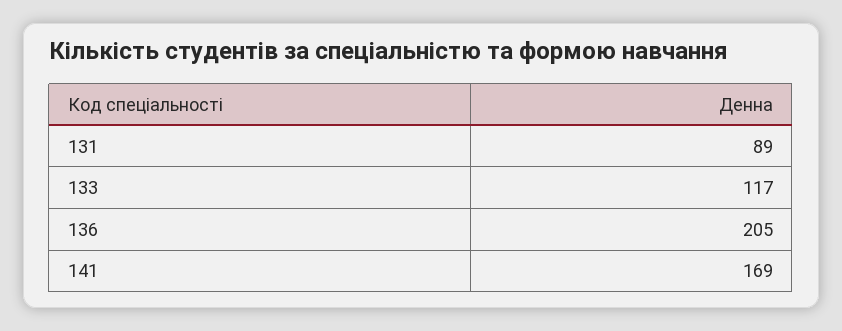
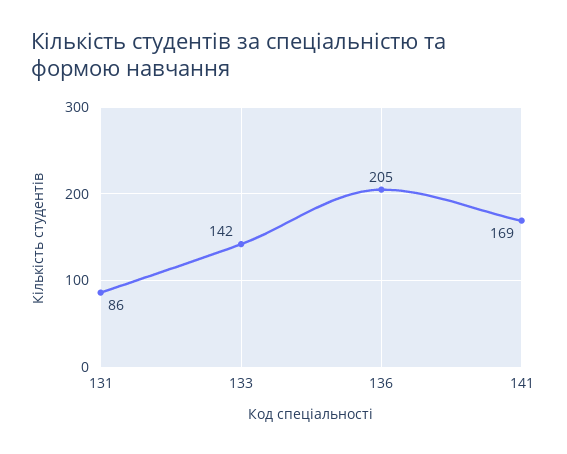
  {
-   "131": 89,
+   "131": 86,
-   "133": 117,
+   "133": 142,
    "136": 205,
    "141": 169
  }

